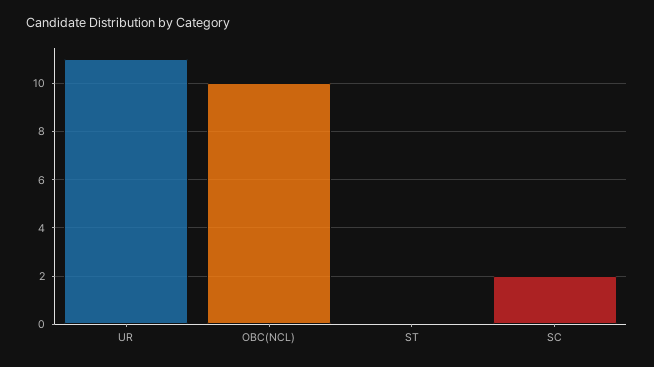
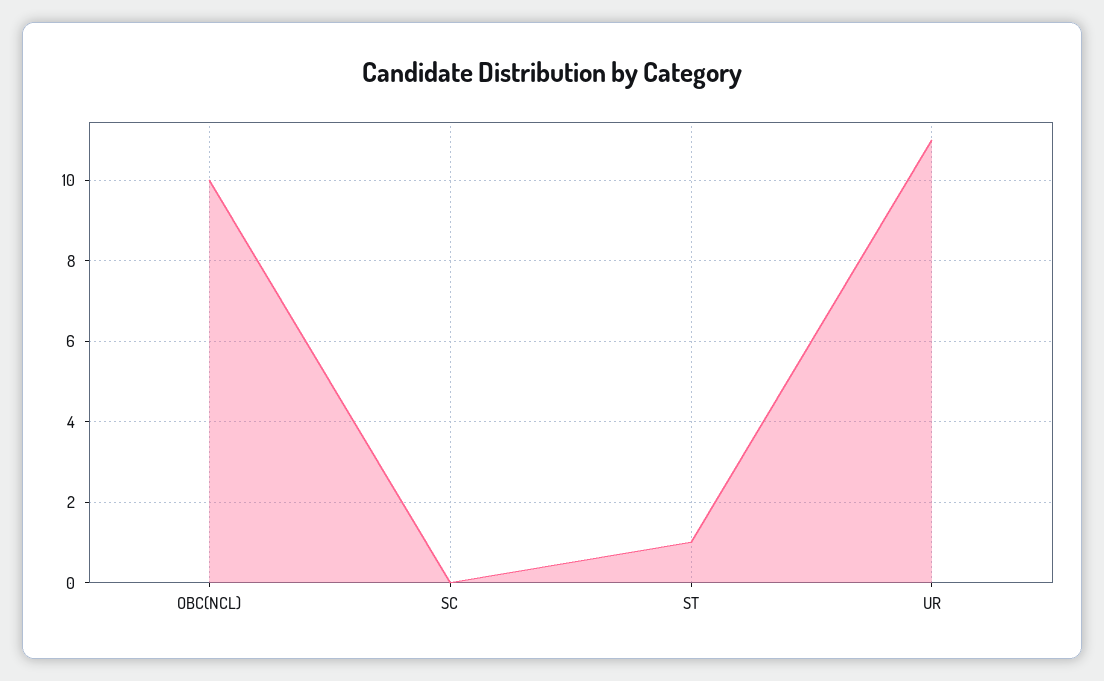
  {
    "UR": 11,
    "OBC(NCL)": 10,
-   "ST": 0,
+   "ST": 1,
-   "SC": 2
+   "SC": 0
  }

